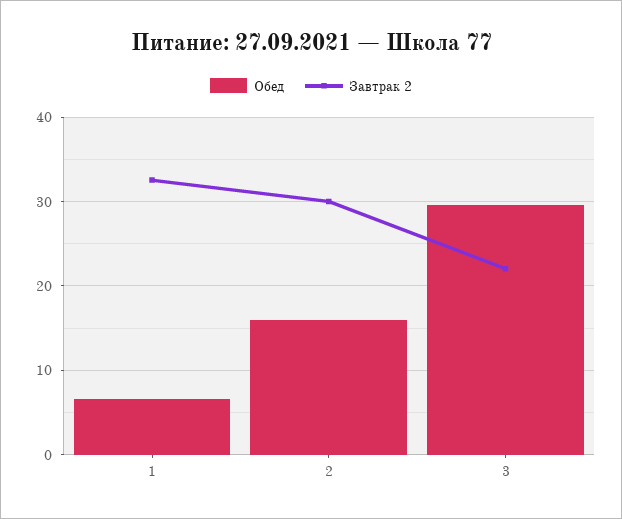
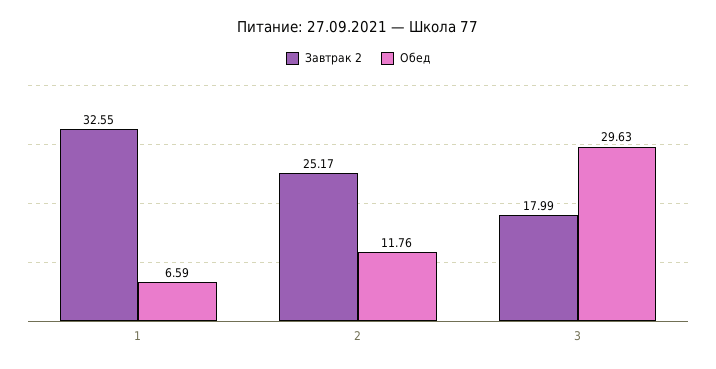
  {
    "Обед": {
      "1": 6.59,
-     "2": 16,
+     "2": 11.76,
      "3": 29.63
    },
    "Завтрак 2": {
      "1": 32.55,
-     "2": 30,
+     "2": 25.17,
-     "3": 22
+     "3": 17.99
    }
  }

